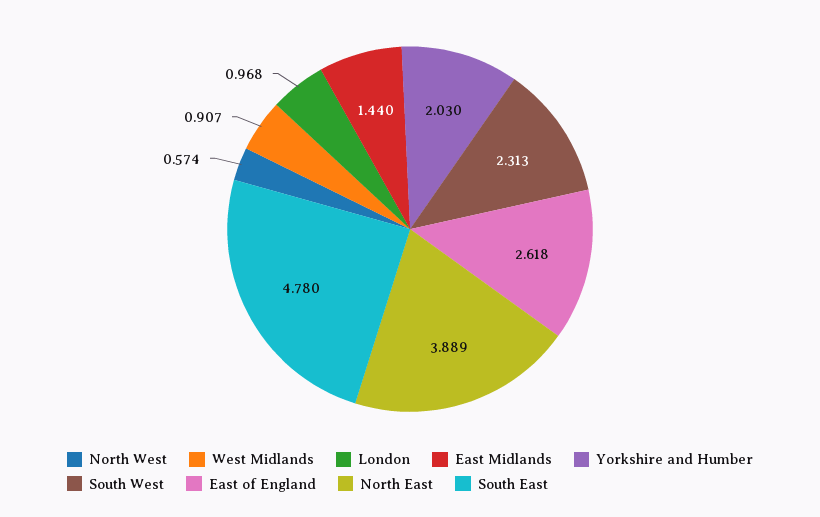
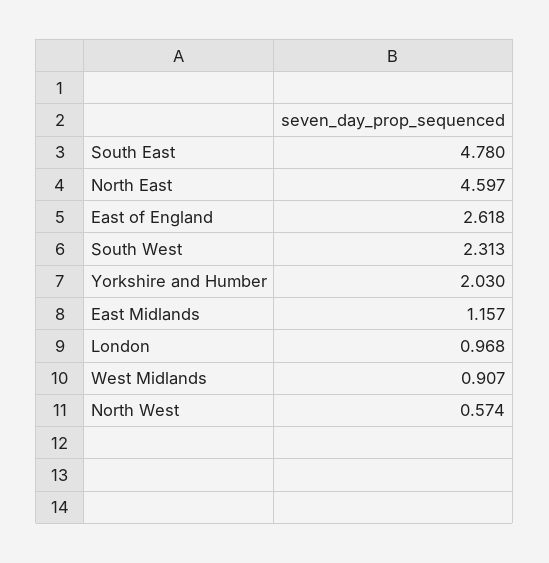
  {
    "North West": 0.574,
    "West Midlands": 0.907,
    "London": 0.968,
-   "East Midlands": 1.44,
+   "East Midlands": 1.157,
    "Yorkshire and Humber": 2.03,
    "South West": 2.313,
    "East of England": 2.618,
-   "North East": 3.889,
+   "North East": 4.597,
    "South East": 4.78
  }

